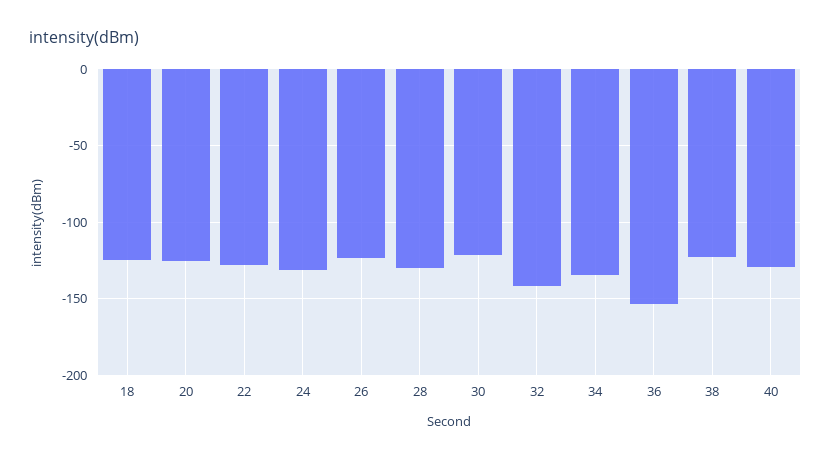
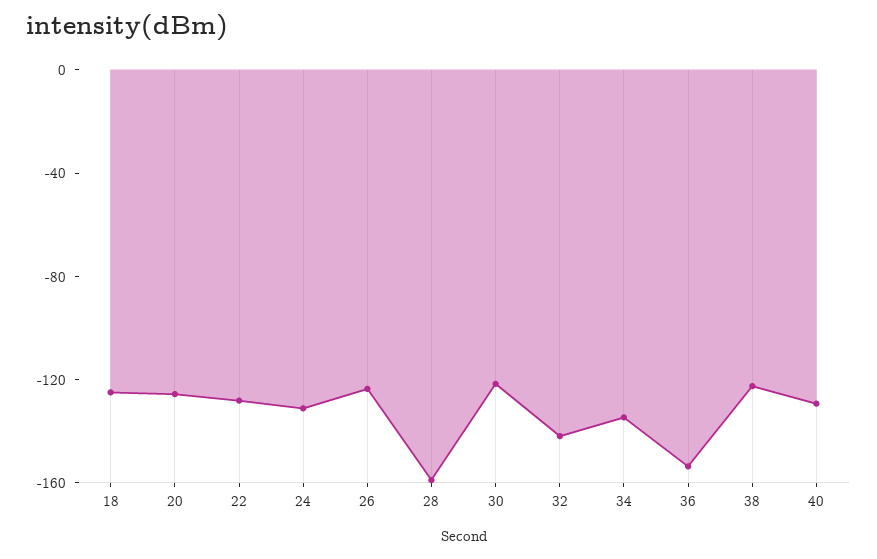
  {
    "18": -125,
    "20": -125,
    "22": -130,
    "24": -130,
    "26": -125,
-   "28": -130,
+   "28": -160,
    "30": -120,
    "32": -140,
    "34": -135,
    "36": -155,
    "38": -125,
    "40": -130
  }

